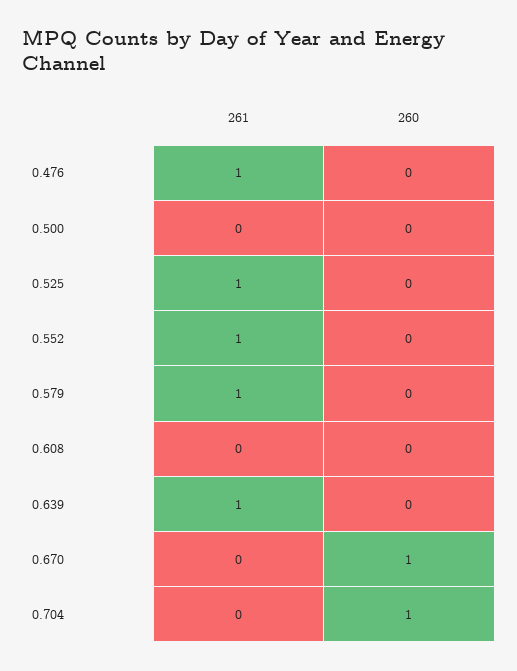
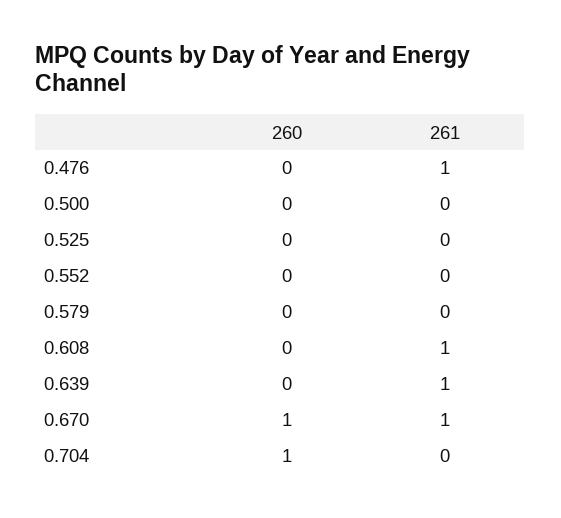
  {
    "261": {
      "0.476": 1,
      "0.500": 0,
-     "0.525": 1,
+     "0.525": 0,
-     "0.552": 1,
+     "0.552": 0,
-     "0.579": 1,
+     "0.579": 0,
-     "0.608": 0,
+     "0.608": 1,
      "0.639": 1,
-     "0.670": 0,
+     "0.670": 1,
      "0.704": 0
    },
    "260": {
      "0.476": 0,
      "0.500": 0,
      "0.525": 0,
      "0.552": 0,
      "0.579": 0,
      "0.608": 0,
      "0.639": 0,
      "0.670": 1,
      "0.704": 1
    }
  }

